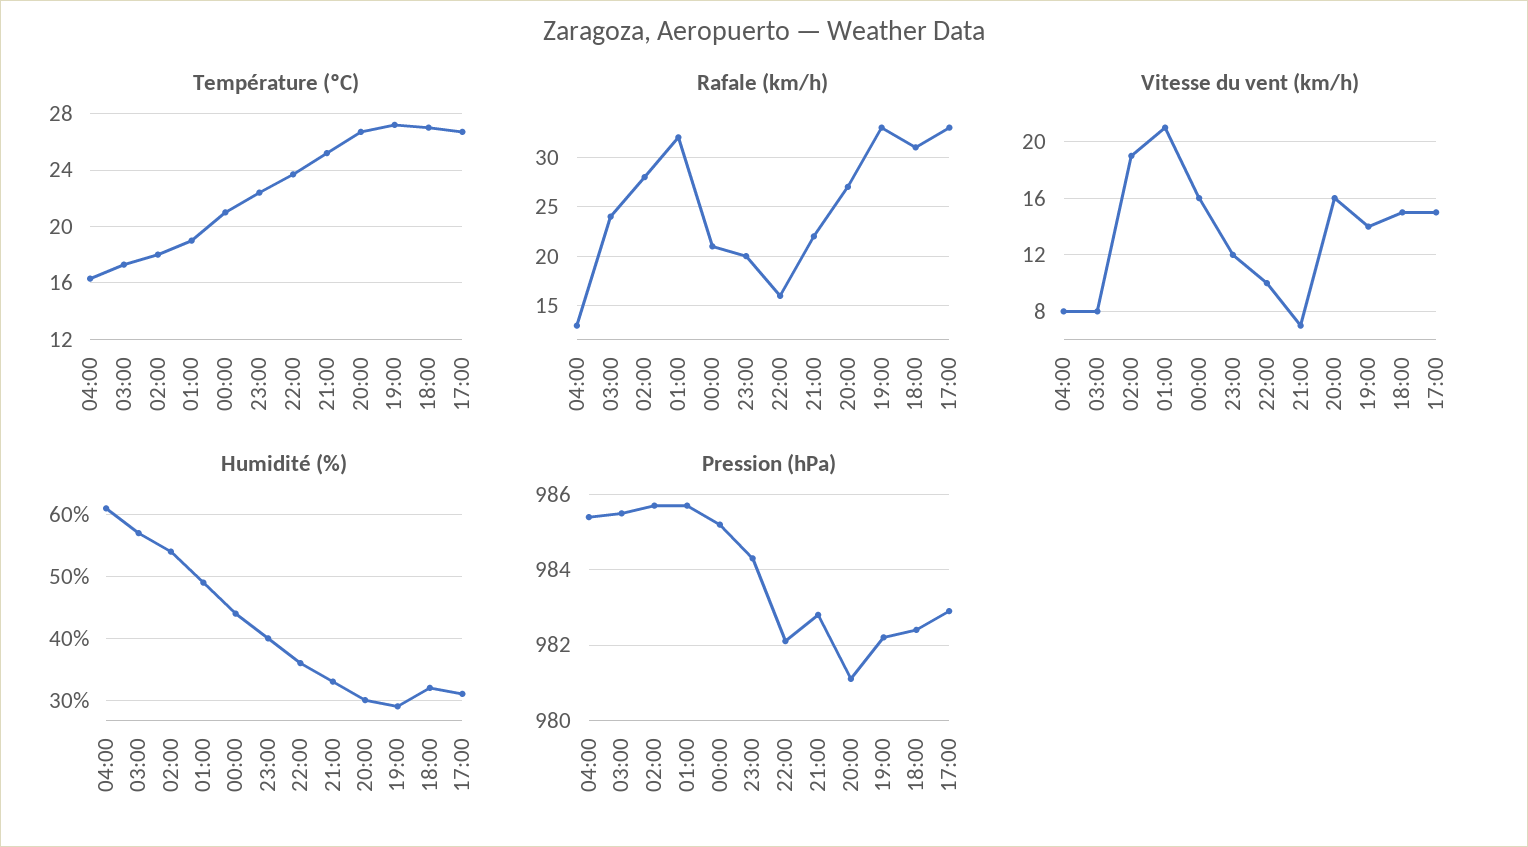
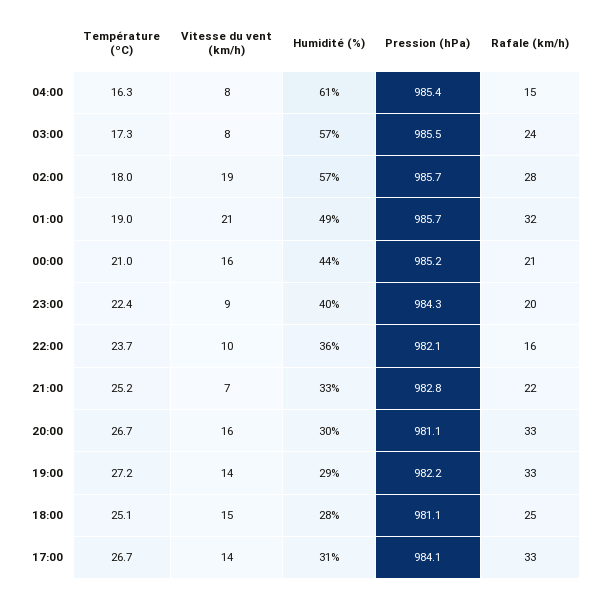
  {
    "Température (ºC)": {
      "04:00": 16.3,
      "03:00": 17.3,
      "02:00": 18,
      "01:00": 19,
      "00:00": 21,
      "23:00": 22.4,
      "22:00": 23.7,
      "21:00": 25.2,
      "20:00": 26.7,
      "19:00": 27.2,
-     "18:00": 27,
+     "18:00": 25.1,
      "17:00": 26.7
    },
    "Rafale (km/h)": {
-     "04:00": 13,
+     "04:00": 15,
      "03:00": 24,
      "02:00": 28,
      "01:00": 32,
      "00:00": 21,
      "23:00": 20,
      "22:00": 16,
      "21:00": 22,
-     "20:00": 27,
+     "20:00": 33,
      "19:00": 33,
-     "18:00": 31,
+     "18:00": 25,
      "17:00": 33
    },
    "Vitesse du vent (km/h)": {
      "04:00": 8,
      "03:00": 8,
      "02:00": 19,
      "01:00": 21,
      "00:00": 16,
-     "23:00": 12,
+     "23:00": 9,
      "22:00": 10,
      "21:00": 7,
      "20:00": 16,
      "19:00": 14,
      "18:00": 15,
-     "17:00": 15
+     "17:00": 14
    },
    "Humidité (%)": {
      "04:00": 61,
      "03:00": 57,
-     "02:00": 54,
+     "02:00": 57,
      "01:00": 49,
      "00:00": 44,
      "23:00": 40,
      "22:00": 36,
      "21:00": 33,
      "20:00": 30,
      "19:00": 29,
-     "18:00": 32,
+     "18:00": 28,
      "17:00": 31
    },
    "Pression (hPa)": {
      "04:00": 985.4,
      "03:00": 985.5,
      "02:00": 985.7,
      "01:00": 985.7,
      "00:00": 985.2,
      "23:00": 984.3,
      "22:00": 982.1,
      "21:00": 982.8,
      "20:00": 981.1,
      "19:00": 982.2,
-     "18:00": 982.5,
+     "18:00": 981.1,
-     "17:00": 983
+     "17:00": 984.1
    }
  }

